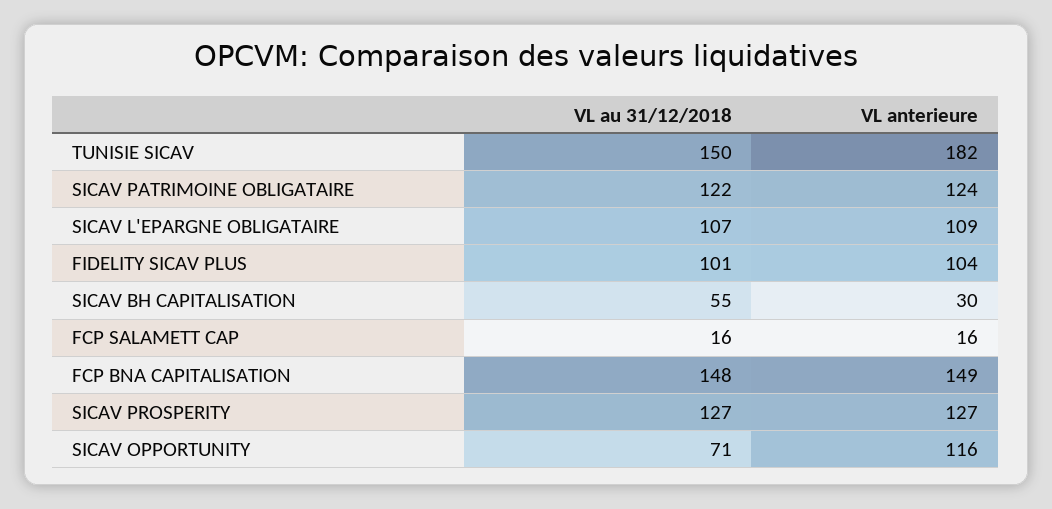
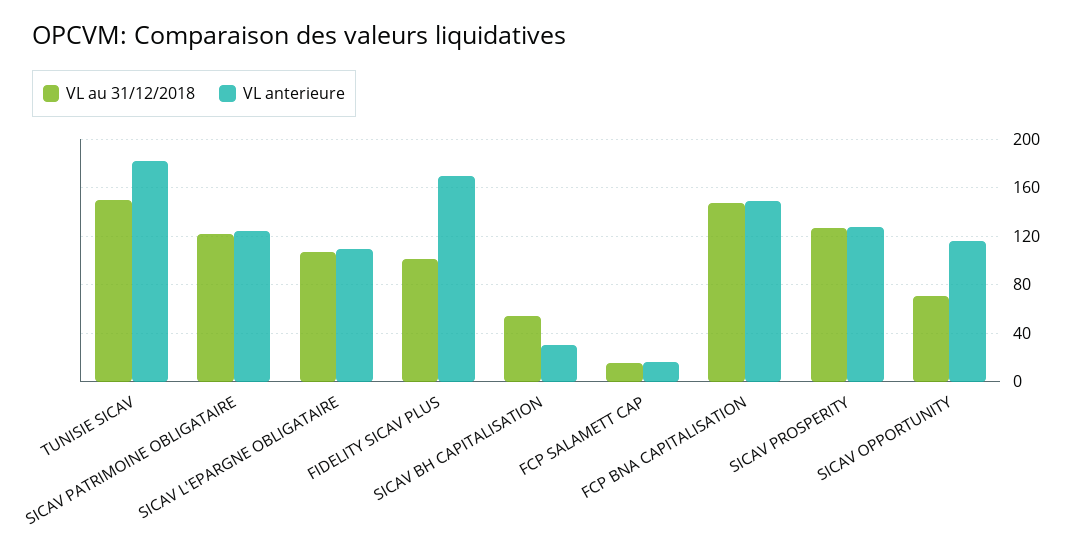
  {
    "VL au 31/12/2018": {
      "TUNISIE SICAV": 150,
      "SICAV PATRIMOINE OBLIGATAIRE": 122,
      "SICAV L'EPARGNE OBLIGATAIRE": 107,
      "FIDELITY SICAV PLUS": 101,
      "SICAV BH CAPITALISATION": 55,
      "FCP SALAMETT CAP": 16,
      "FCP BNA CAPITALISATION": 148,
      "SICAV PROSPERITY": 127,
      "SICAV OPPORTUNITY": 71
    },
    "VL anterieure": {
      "TUNISIE SICAV": 182,
      "SICAV PATRIMOINE OBLIGATAIRE": 124,
      "SICAV L'EPARGNE OBLIGATAIRE": 109,
-     "FIDELITY SICAV PLUS": 104,
+     "FIDELITY SICAV PLUS": 170,
      "SICAV BH CAPITALISATION": 30,
      "FCP SALAMETT CAP": 16,
      "FCP BNA CAPITALISATION": 149,
      "SICAV PROSPERITY": 127,
      "SICAV OPPORTUNITY": 116
    }
  }

